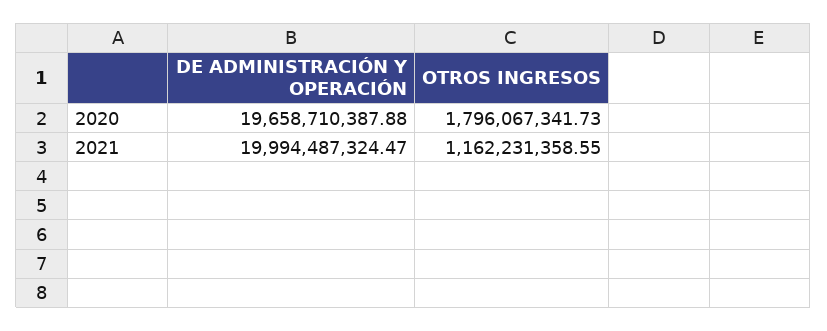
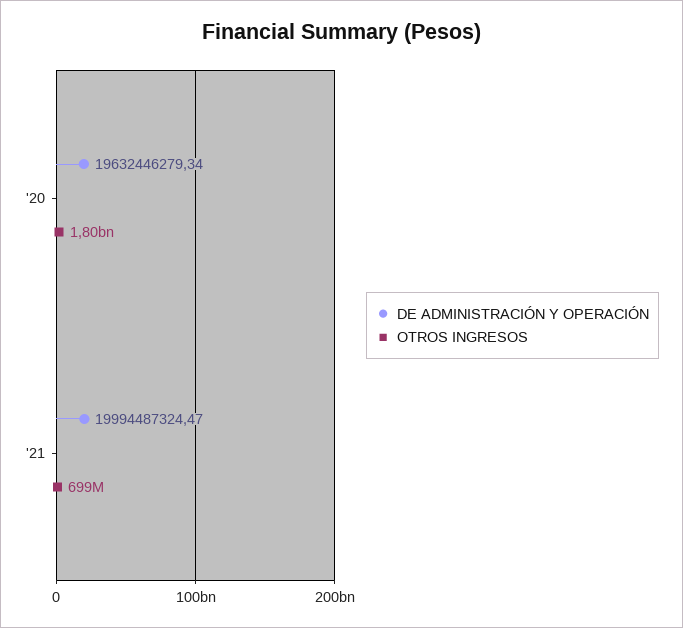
  {
    "DE ADMINISTRACIÓN Y OPERACIÓN": {
-     "2020": 19658710387.88,
+     "2020": 19632446279.34,
      "2021": 19994487324.47
    },
    "OTROS INGRESOS": {
      "2020": 1796067341.73,
-     "2021": 1162231358.55
+     "2021": 699000000
    }
  }

